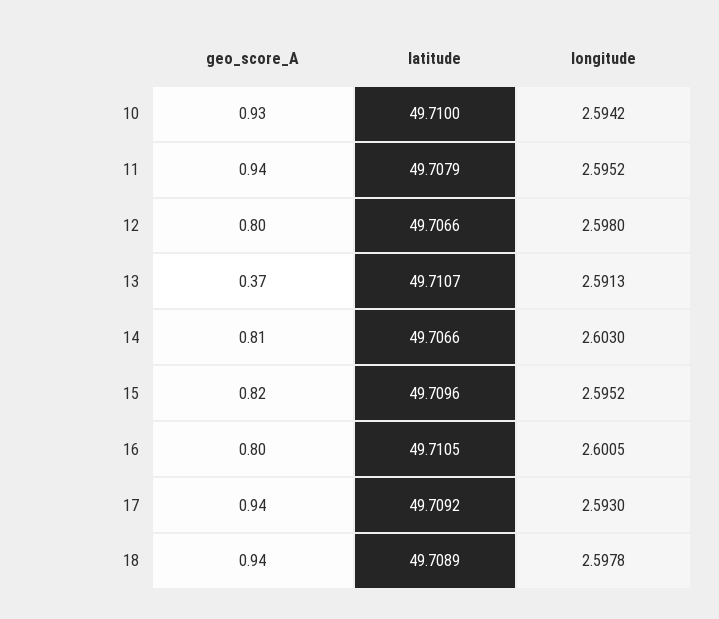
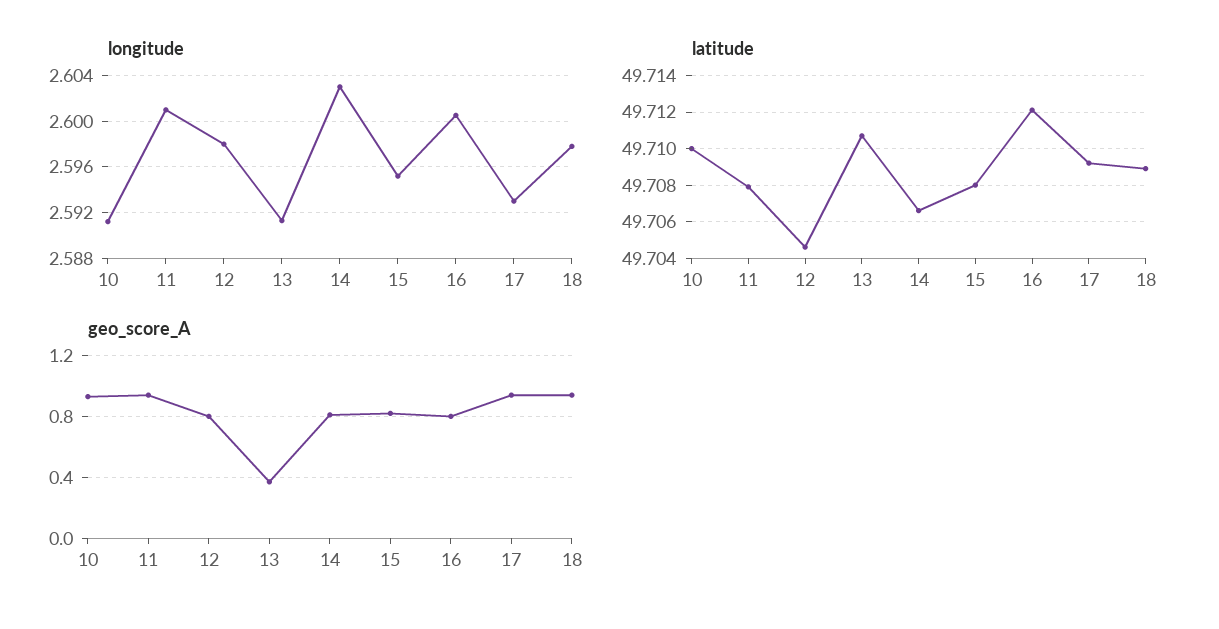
  {
    "geo_score_A": {
      "10": 0.93,
      "11": 0.94,
      "12": 0.8,
      "13": 0.37,
      "14": 0.81,
      "15": 0.82,
      "16": 0.8,
      "17": 0.94,
      "18": 0.94
    },
    "latitude": {
      "10": 49.71,
      "11": 49.7079,
-     "12": 49.7066,
+     "12": 49.7045,
      "13": 49.7107,
      "14": 49.7066,
-     "15": 49.7096,
+     "15": 49.708,
-     "16": 49.7105,
+     "16": 49.712,
      "17": 49.7092,
      "18": 49.7089
    },
    "longitude": {
-     "10": 2.5942,
+     "10": 2.591,
-     "11": 2.5952,
+     "11": 2.601,
      "12": 2.598,
      "13": 2.5913,
      "14": 2.603,
      "15": 2.5952,
      "16": 2.6005,
      "17": 2.593,
      "18": 2.5978
    }
  }

